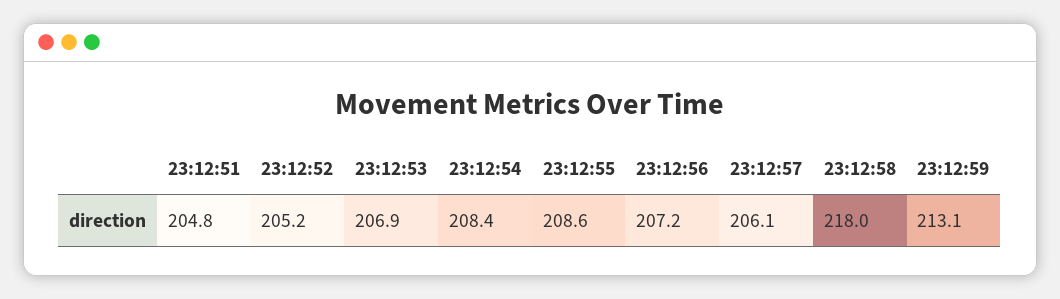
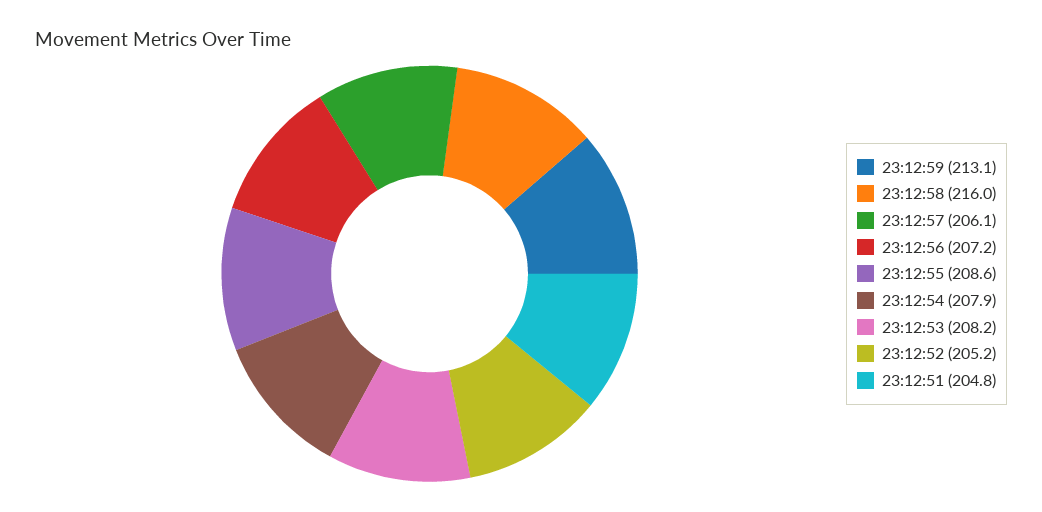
  {
    "23:12:51": 204.8,
    "23:12:52": 205.2,
-   "23:12:53": 206.9,
+   "23:12:53": 208.2,
-   "23:12:54": 208.4,
+   "23:12:54": 207.9,
    "23:12:55": 208.6,
    "23:12:56": 207.2,
    "23:12:57": 206.1,
-   "23:12:58": 218,
+   "23:12:58": 216,
    "23:12:59": 213.1
  }

